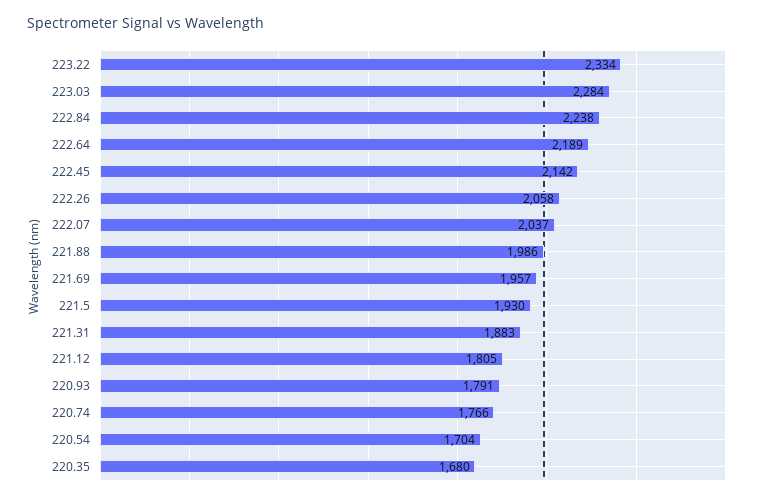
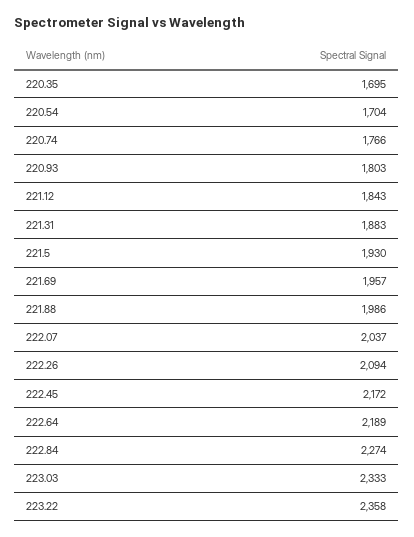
  {
-   "223.22": 2334,
+   "223.22": 2358,
-   "223.03": 2284,
+   "223.03": 2333,
-   "222.84": 2238,
+   "222.84": 2274,
    "222.64": 2189,
-   "222.45": 2142,
+   "222.45": 2172,
-   "222.26": 2058,
+   "222.26": 2094,
    "222.07": 2037,
    "221.88": 1986,
    "221.69": 1957,
    "221.5": 1930,
    "221.31": 1883,
-   "221.12": 1805,
+   "221.12": 1843,
-   "220.93": 1791,
+   "220.93": 1803,
    "220.74": 1766,
    "220.54": 1704,
-   "220.35": 1680
+   "220.35": 1695
  }

